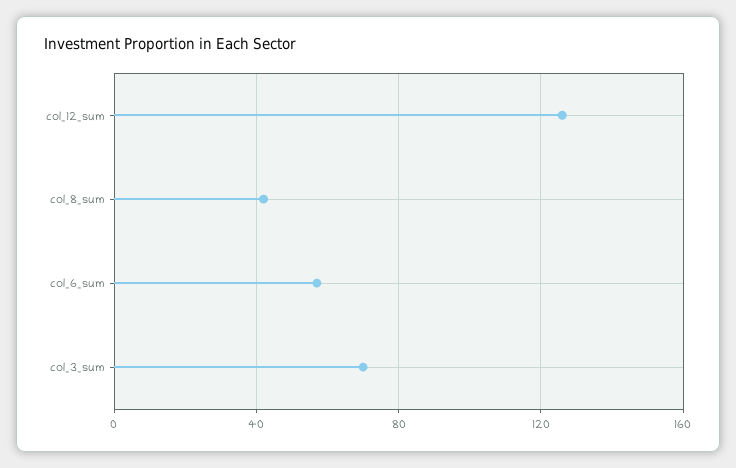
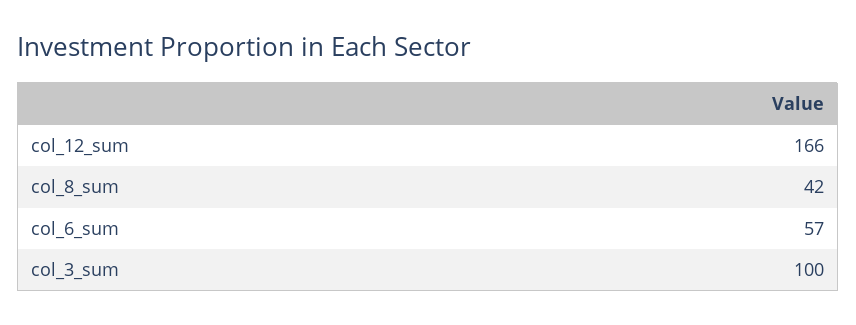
  {
-   "col_12_sum": 125,
+   "col_12_sum": 166,
    "col_8_sum": 42,
    "col_6_sum": 57,
-   "col_3_sum": 70
+   "col_3_sum": 100
  }

